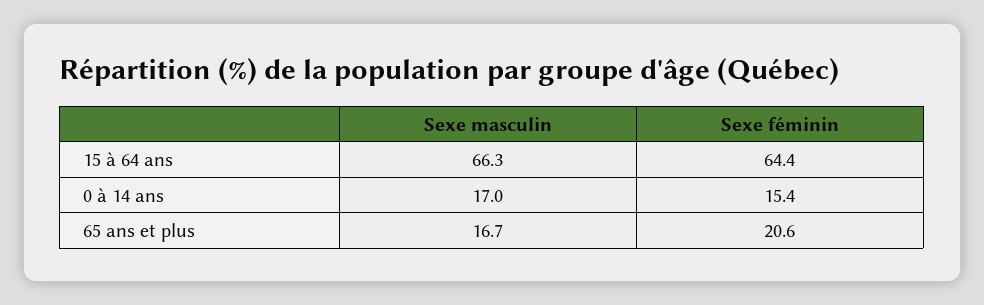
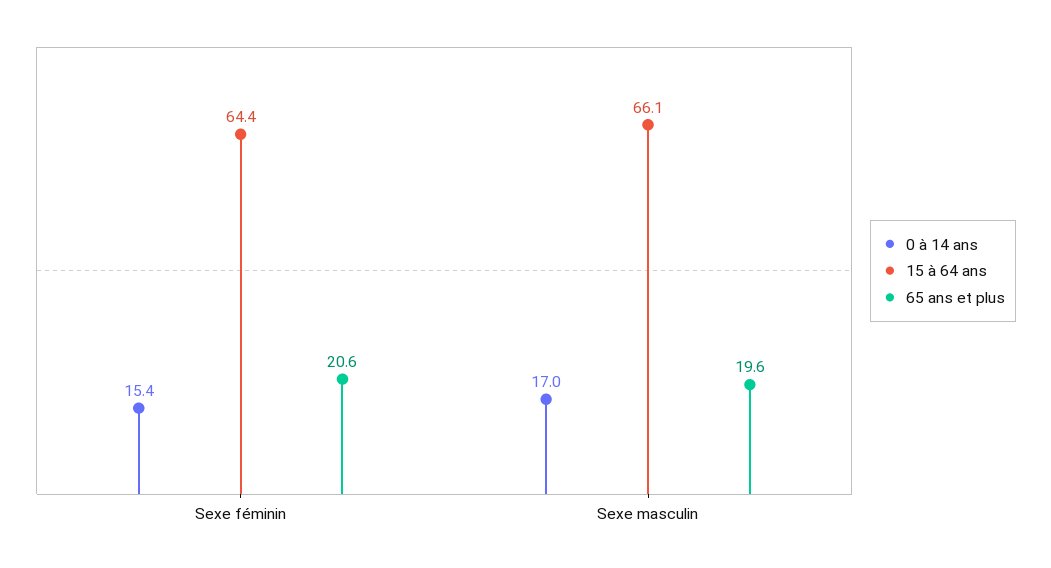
  {
    "15 à 64 ans": {
-     "Sexe masculin": 66.3,
+     "Sexe masculin": 66.1,
      "Sexe féminin": 64.4
    },
    "0 à 14 ans": {
      "Sexe masculin": 17,
      "Sexe féminin": 15.4
    },
    "65 ans et plus": {
-     "Sexe masculin": 16.7,
+     "Sexe masculin": 19.6,
      "Sexe féminin": 20.6
    }
  }

